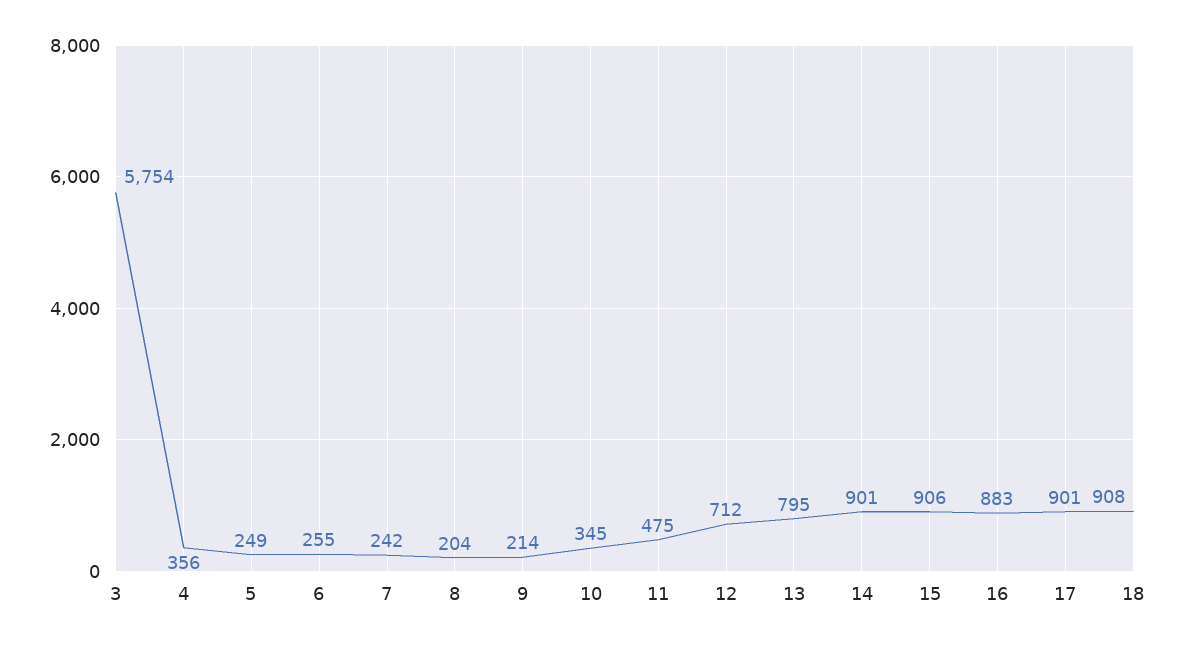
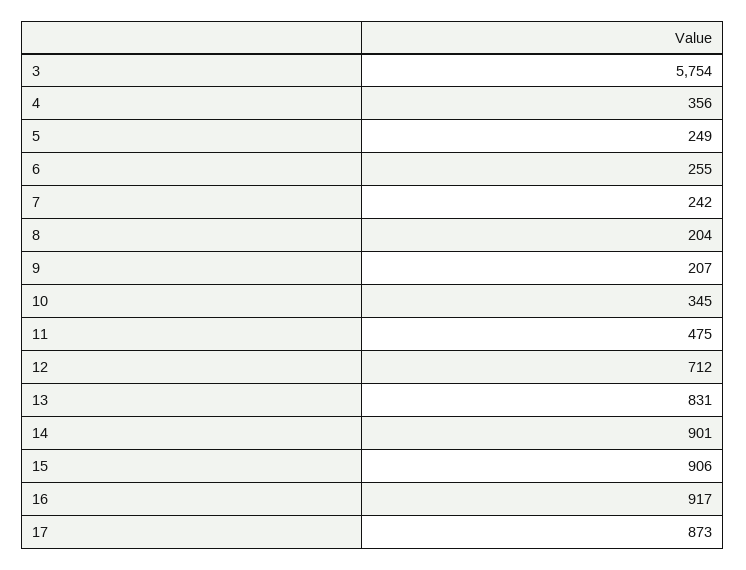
  {
    "3": 5754,
    "4": 356,
    "5": 249,
    "6": 255,
    "7": 242,
    "8": 204,
-   "9": 214,
+   "9": 207,
    "10": 345,
    "11": 475,
    "12": 712,
-   "13": 795,
+   "13": 831,
    "14": 901,
    "15": 906,
-   "16": 883,
+   "16": 917,
-   "17": 901,
+   "17": 873
-   "18": 908
  }

